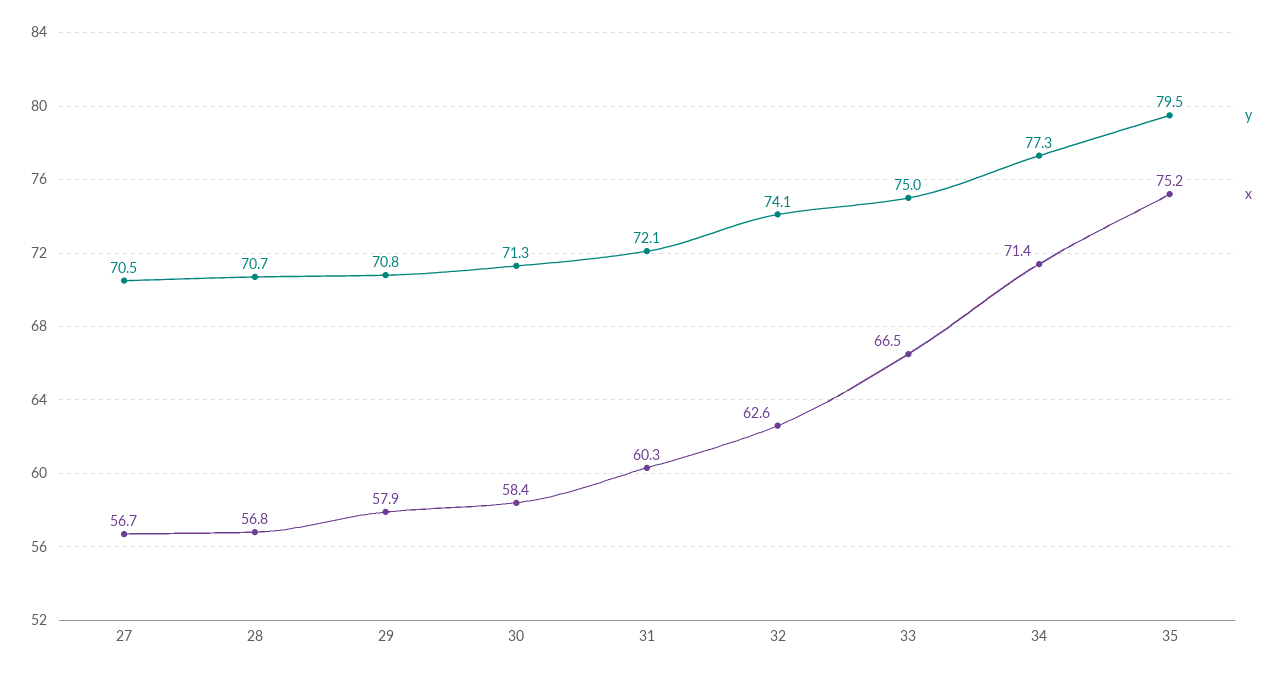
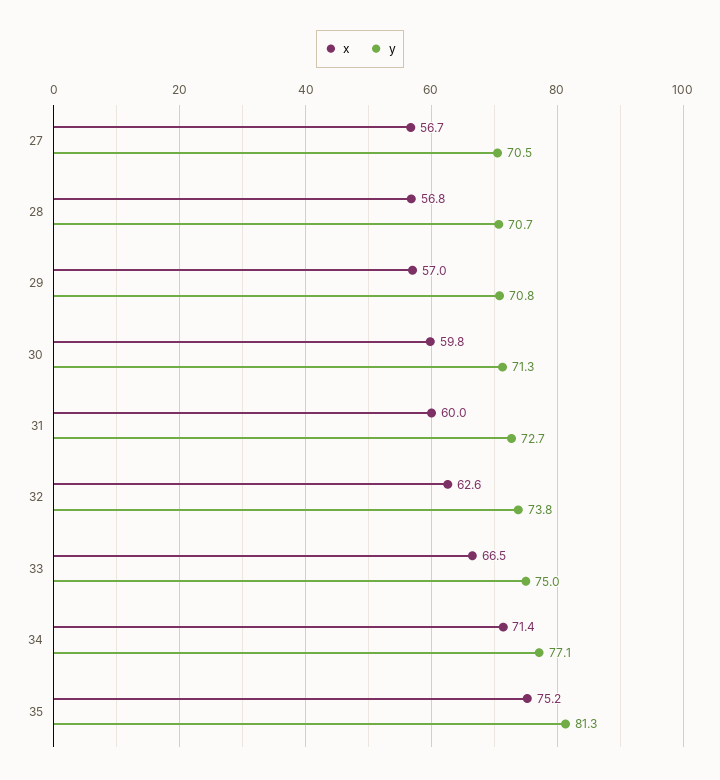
  {
    "y": {
      "27": 70.5,
      "28": 70.7,
      "29": 70.8,
      "30": 71.3,
-     "31": 72.1,
+     "31": 72.7,
-     "32": 74.1,
+     "32": 73.8,
      "33": 75,
-     "34": 77.3,
+     "34": 77.1,
-     "35": 79.5
+     "35": 81.3
    },
    "x": {
      "27": 56.7,
      "28": 56.8,
-     "29": 57.9,
+     "29": 57,
-     "30": 58.4,
+     "30": 59.8,
-     "31": 60.3,
+     "31": 60,
      "32": 62.6,
      "33": 66.5,
      "34": 71.4,
      "35": 75.2
    }
  }

